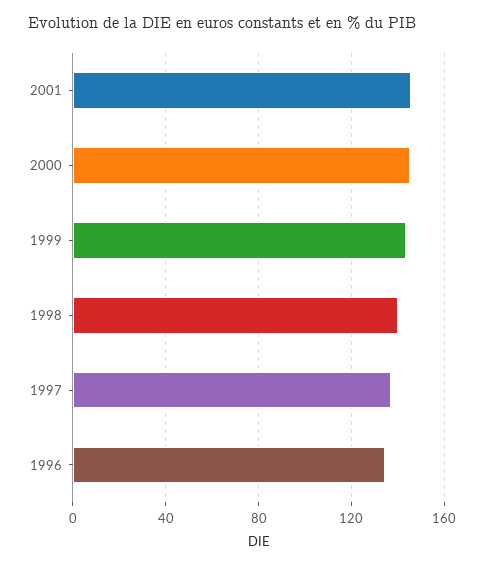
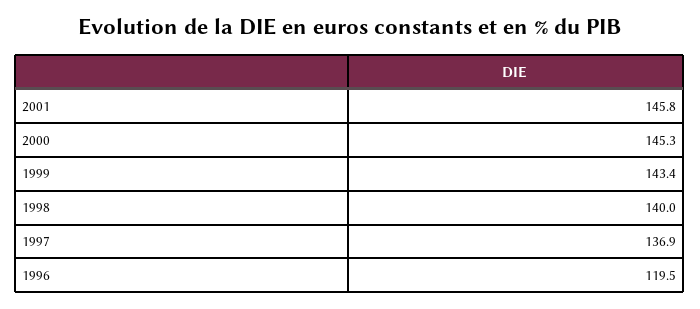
  {
    "2001": 145.8,
    "2000": 145.3,
    "1999": 143.4,
    "1998": 140,
    "1997": 136.9,
-   "1996": 135
+   "1996": 119.5
  }

